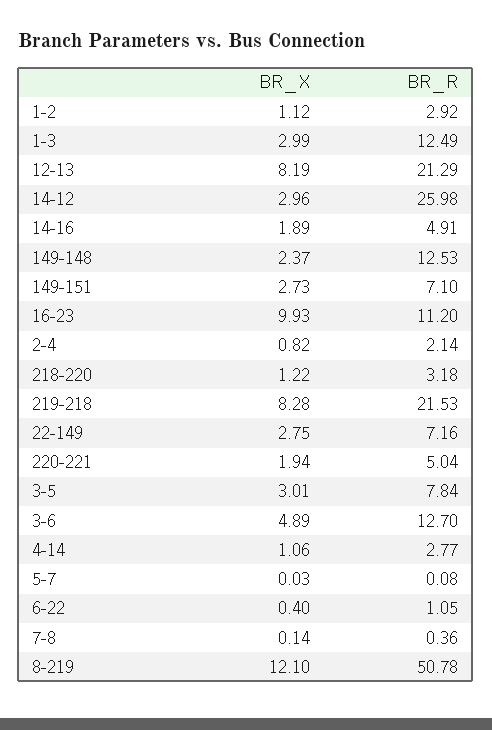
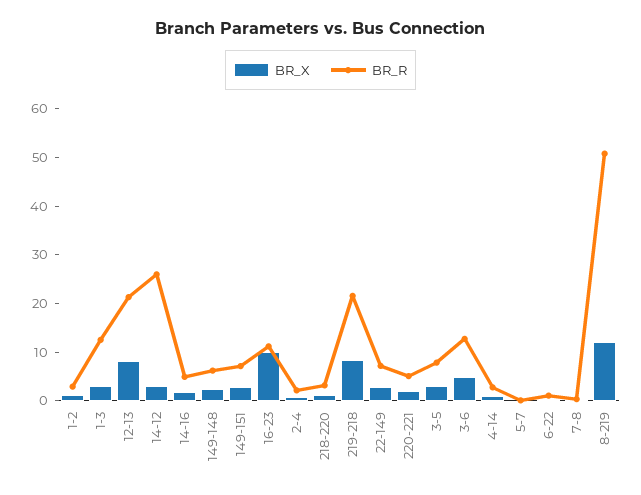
  {
    "BR_X": {
      "1-2": 1.12,
      "1-3": 2.99,
      "12-13": 8.19,
      "14-12": 2.96,
      "14-16": 1.89,
      "149-148": 2.37,
      "149-151": 2.73,
      "16-23": 9.93,
      "2-4": 0.82,
      "218-220": 1.22,
      "219-218": 8.28,
      "22-149": 2.75,
      "220-221": 1.94,
      "3-5": 3.01,
      "3-6": 4.89,
      "4-14": 1.06,
      "5-7": 0.03,
      "6-22": 0.4,
      "7-8": 0.14,
      "8-219": 12.1
    },
    "BR_R": {
      "1-2": 2.92,
      "1-3": 12.49,
      "12-13": 21.29,
      "14-12": 25.98,
      "14-16": 4.91,
-     "149-148": 12.53,
+     "149-148": 6,
      "149-151": 7.1,
      "16-23": 11.2,
      "2-4": 2.14,
      "218-220": 3.18,
      "219-218": 21.53,
      "22-149": 7.16,
      "220-221": 5.04,
      "3-5": 7.84,
      "3-6": 12.7,
      "4-14": 2.77,
      "5-7": 0.08,
      "6-22": 1.05,
      "7-8": 0.36,
      "8-219": 50.78
    }
  }

